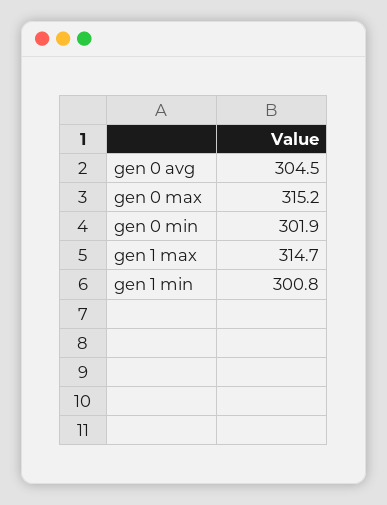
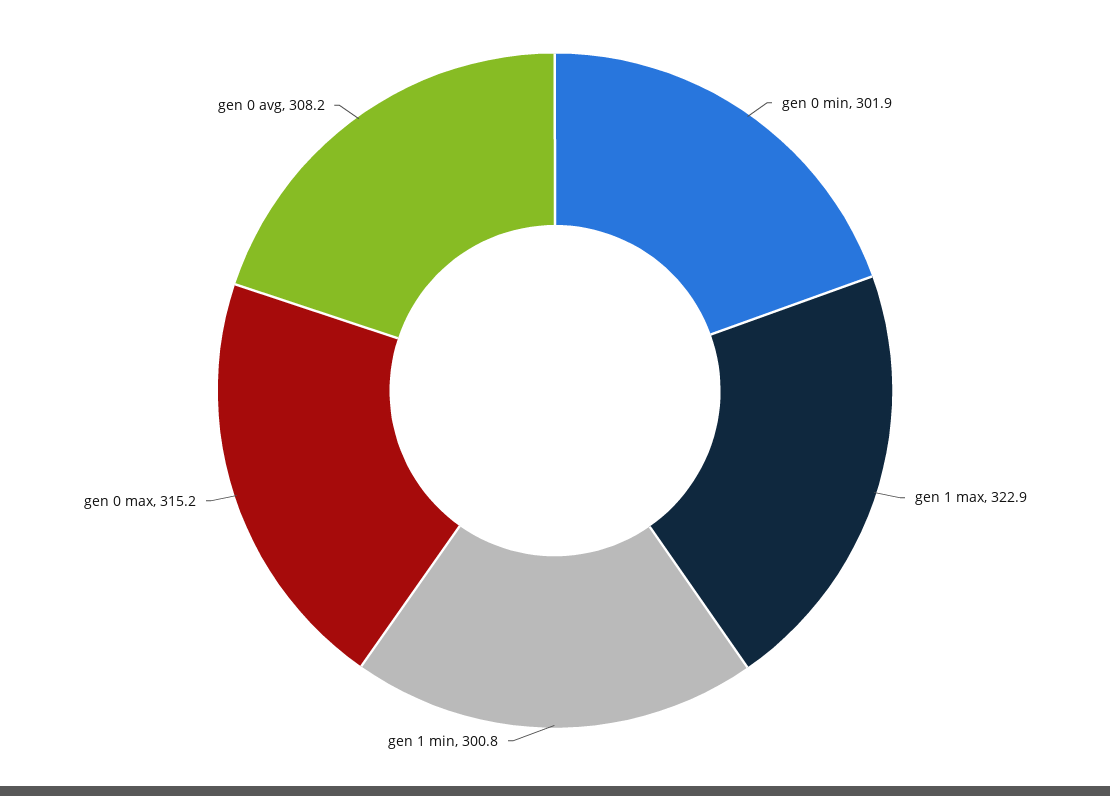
  {
-   "gen 0 avg": 304.5,
+   "gen 0 avg": 308.2,
    "gen 0 max": 315.2,
    "gen 0 min": 301.9,
-   "gen 1 max": 314.7,
+   "gen 1 max": 322.9,
    "gen 1 min": 300.8
  }

